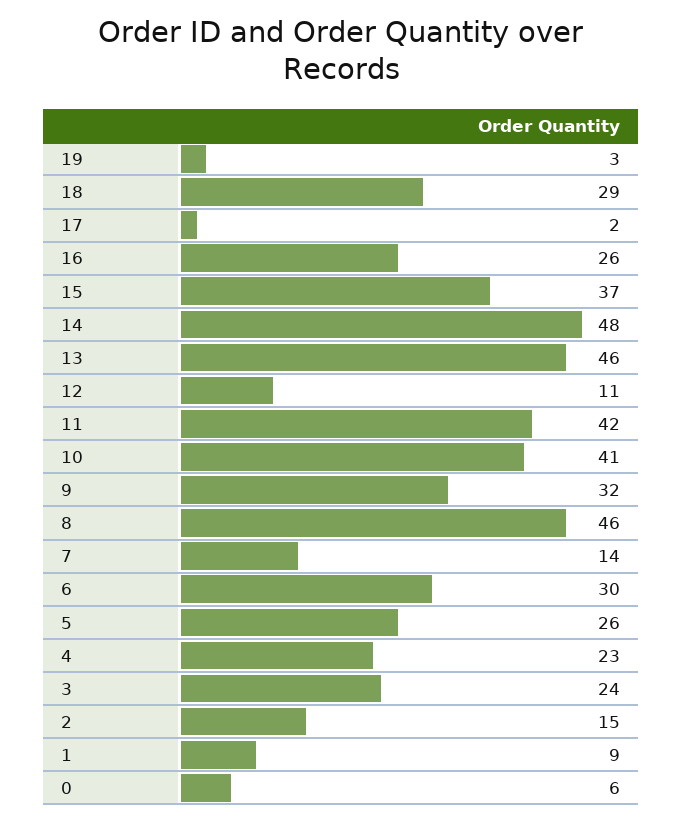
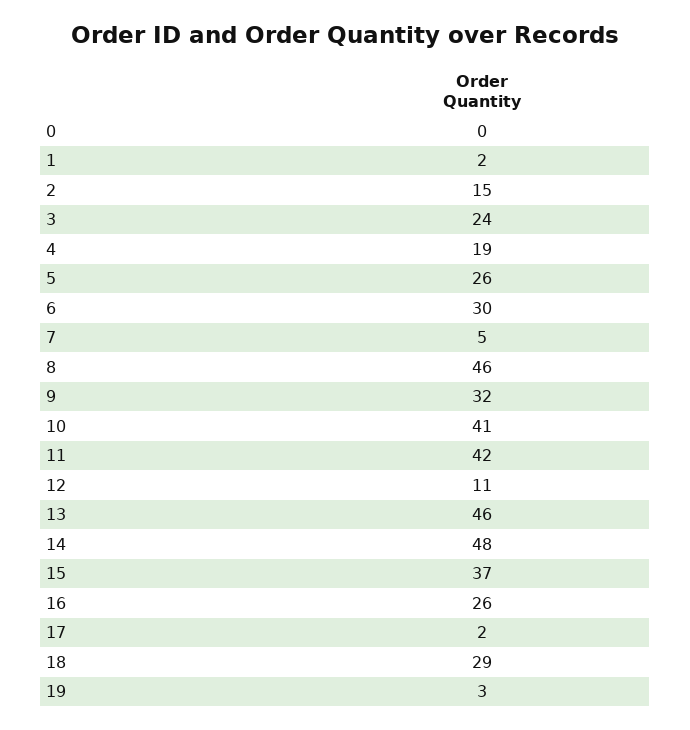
  {
    "19": 3,
    "18": 29,
    "17": 2,
    "16": 26,
    "15": 37,
    "14": 48,
    "13": 46,
    "12": 11,
    "11": 42,
    "10": 41,
    "9": 32,
    "8": 46,
-   "7": 14,
+   "7": 5,
    "6": 30,
    "5": 26,
-   "4": 23,
+   "4": 19,
    "3": 24,
    "2": 15,
-   "1": 9,
+   "1": 2,
-   "0": 6
+   "0": 0
  }

